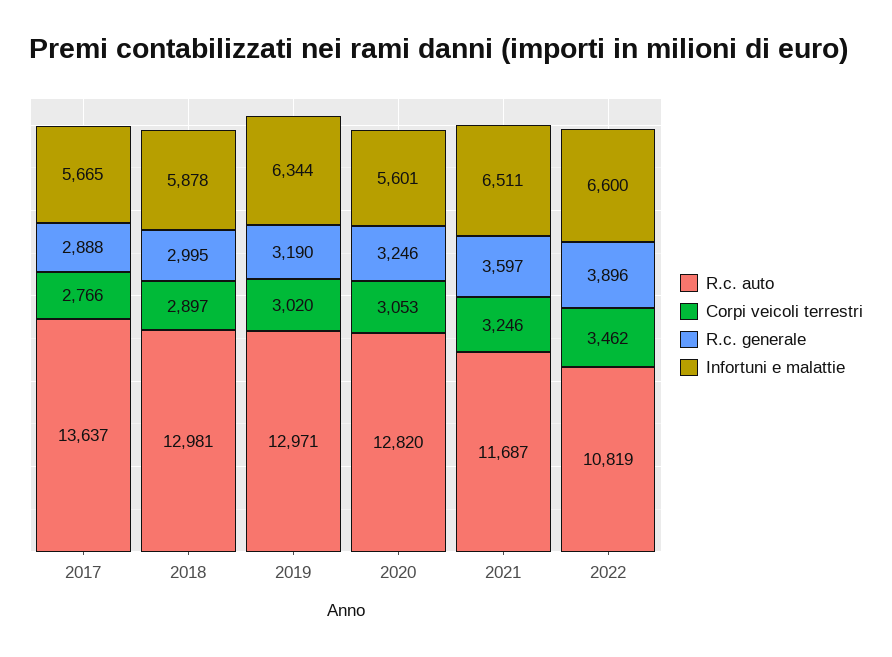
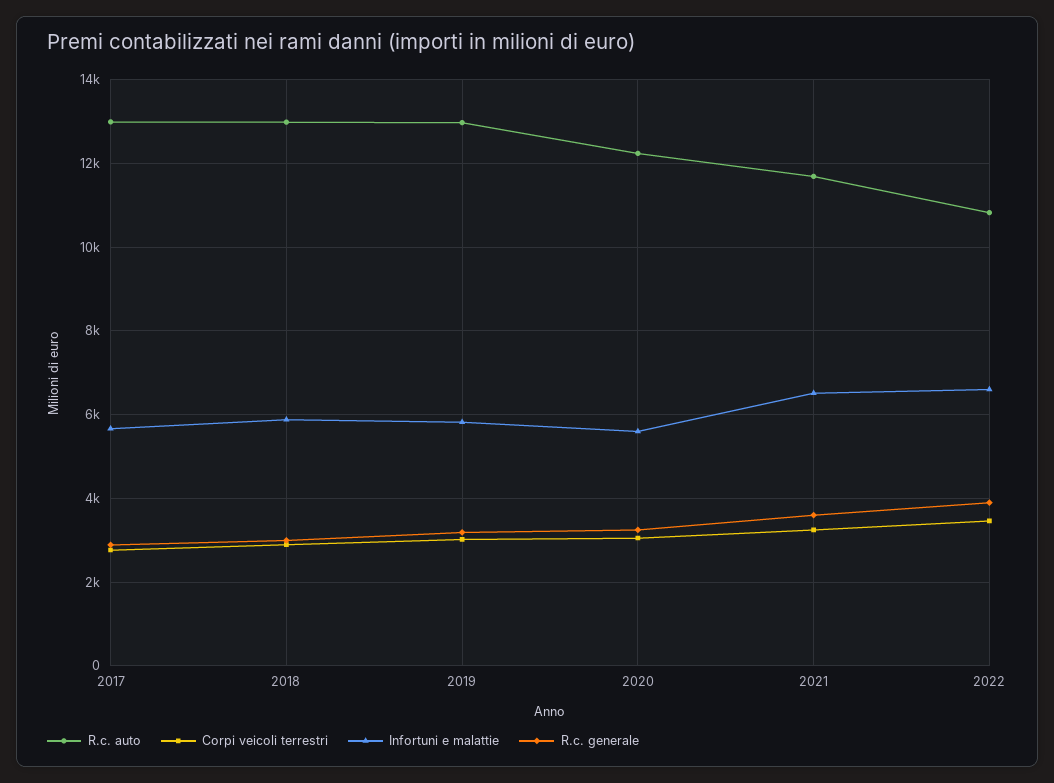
  {
    "R.c. auto": {
-     "2017": 13637,
+     "2017": 13000,
      "2018": 12981,
      "2019": 12971,
-     "2020": 12820,
+     "2020": 12200,
      "2021": 11687,
      "2022": 10819
    },
    "Corpi veicoli terrestri": {
      "2017": 2766,
      "2018": 2897,
      "2019": 3020,
      "2020": 3053,
      "2021": 3246,
      "2022": 3462
    },
    "R.c. generale": {
      "2017": 2888,
      "2018": 2995,
      "2019": 3190,
      "2020": 3246,
      "2021": 3597,
      "2022": 3896
    },
    "Infortuni e malattie": {
      "2017": 5665,
      "2018": 5878,
-     "2019": 6344,
+     "2019": 5800,
      "2020": 5601,
      "2021": 6511,
      "2022": 6600
    }
  }

